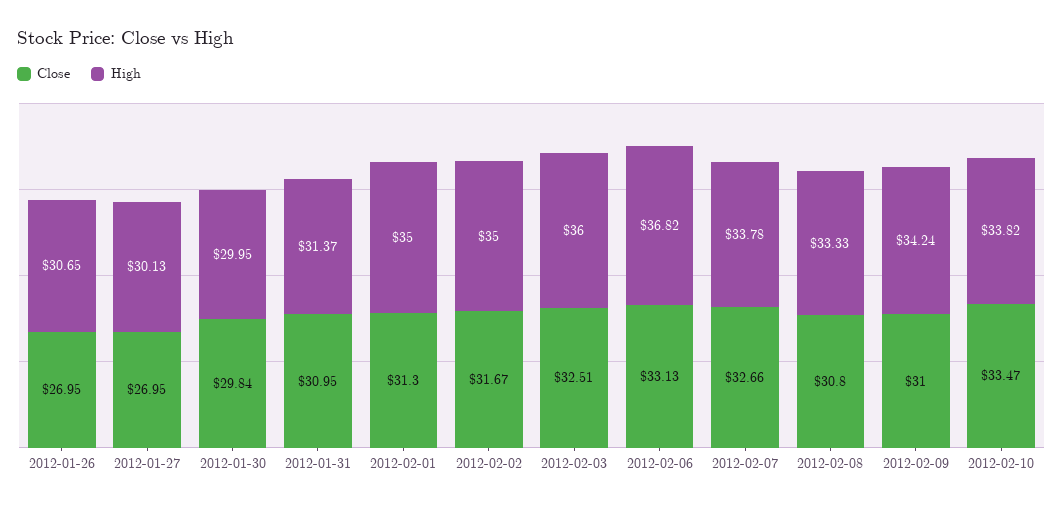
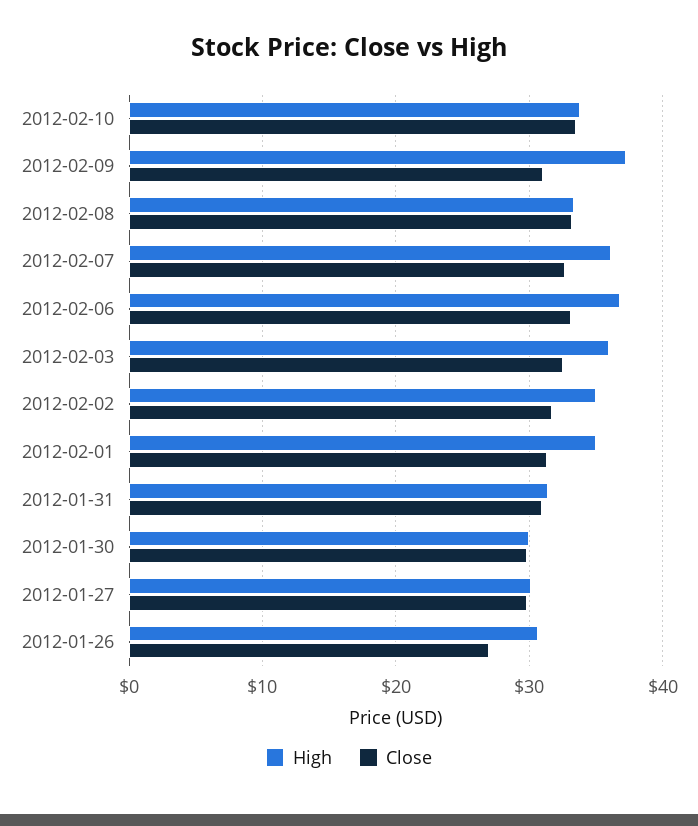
  {
    "Close": {
      "2012-01-26": 26.95,
-     "2012-01-27": 26.95,
+     "2012-01-27": 30,
      "2012-01-30": 29.84,
      "2012-01-31": 30.95,
      "2012-02-01": 31.3,
      "2012-02-02": 31.67,
      "2012-02-03": 32.51,
      "2012-02-06": 33.13,
      "2012-02-07": 32.66,
-     "2012-02-08": 30.8,
+     "2012-02-08": 33,
      "2012-02-09": 31,
      "2012-02-10": 33.47
    },
    "High": {
      "2012-01-26": 30.65,
      "2012-01-27": 30.13,
      "2012-01-30": 29.95,
      "2012-01-31": 31.37,
      "2012-02-01": 35,
      "2012-02-02": 35,
      "2012-02-03": 36,
      "2012-02-06": 36.82,
-     "2012-02-07": 33.78,
+     "2012-02-07": 36,
      "2012-02-08": 33.33,
-     "2012-02-09": 34.24,
+     "2012-02-09": 37,
      "2012-02-10": 33.82
    }
  }

